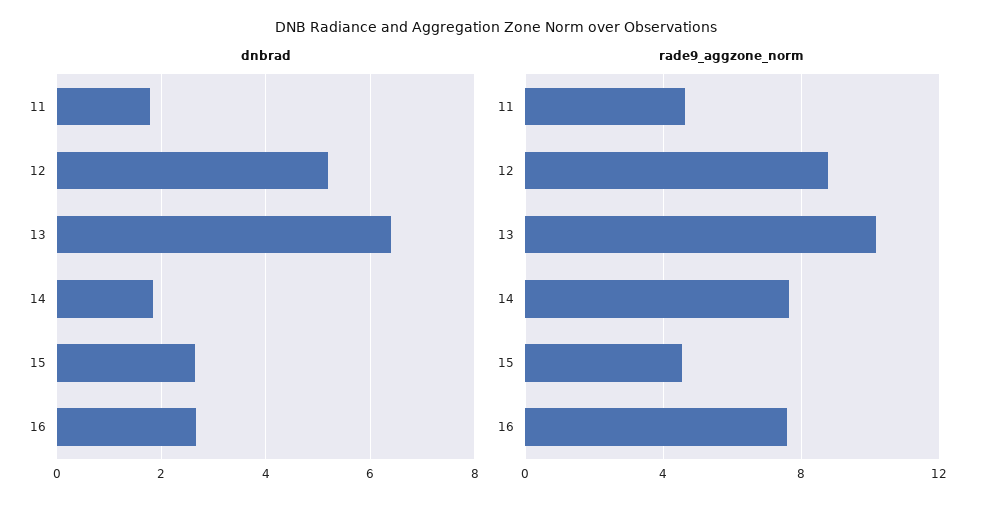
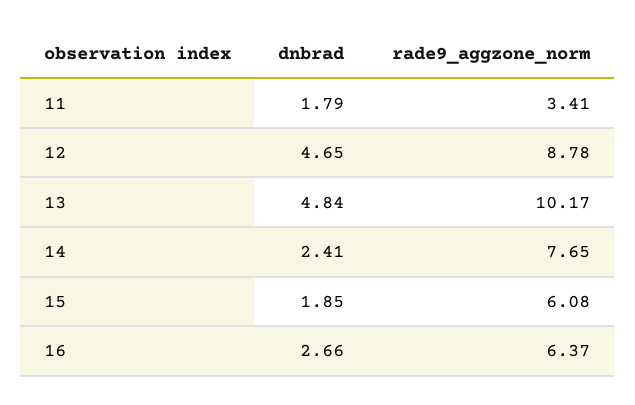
  {
    "dnbrad": {
      "11": 1.79,
-     "12": 5.2,
+     "12": 4.65,
-     "13": 6.4,
+     "13": 4.84,
-     "14": 1.8,
+     "14": 2.41,
-     "15": 2.6,
+     "15": 1.85,
      "16": 2.66
    },
    "rade9_aggzone_norm": {
-     "11": 4.5,
+     "11": 3.41,
      "12": 8.78,
      "13": 10.17,
      "14": 7.65,
-     "15": 4.5,
+     "15": 6.08,
-     "16": 7.5
+     "16": 6.37
    }
  }

